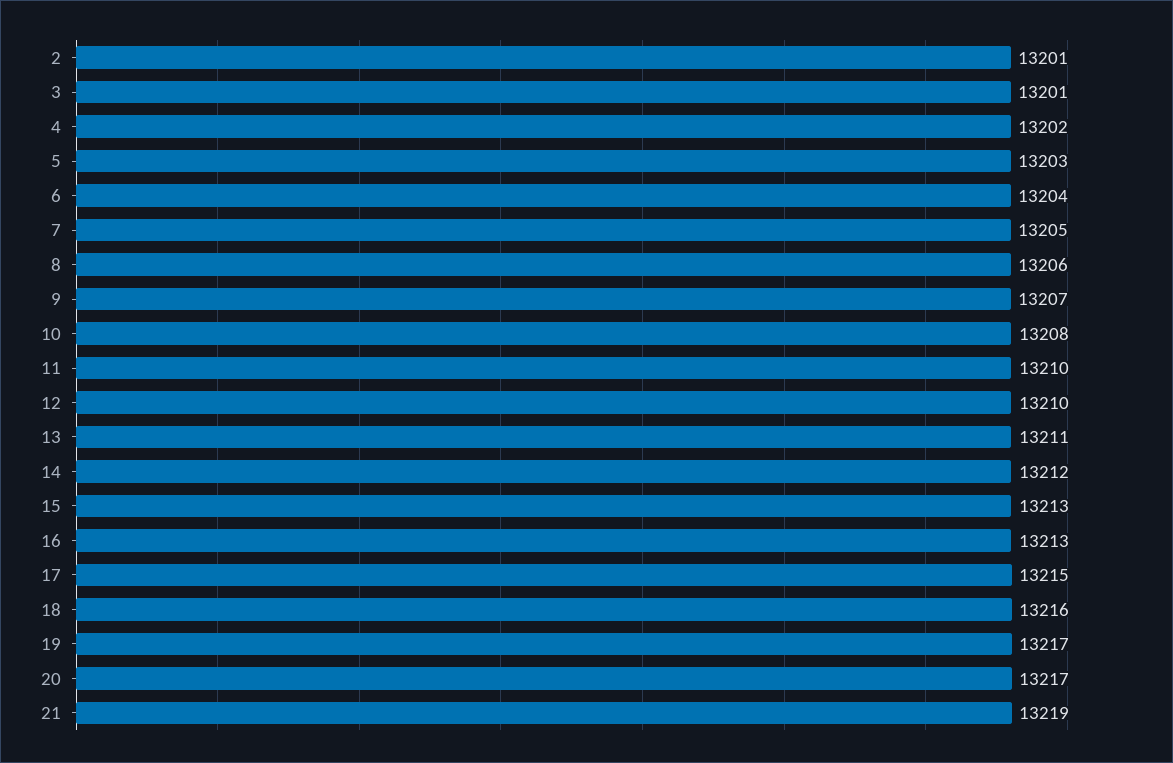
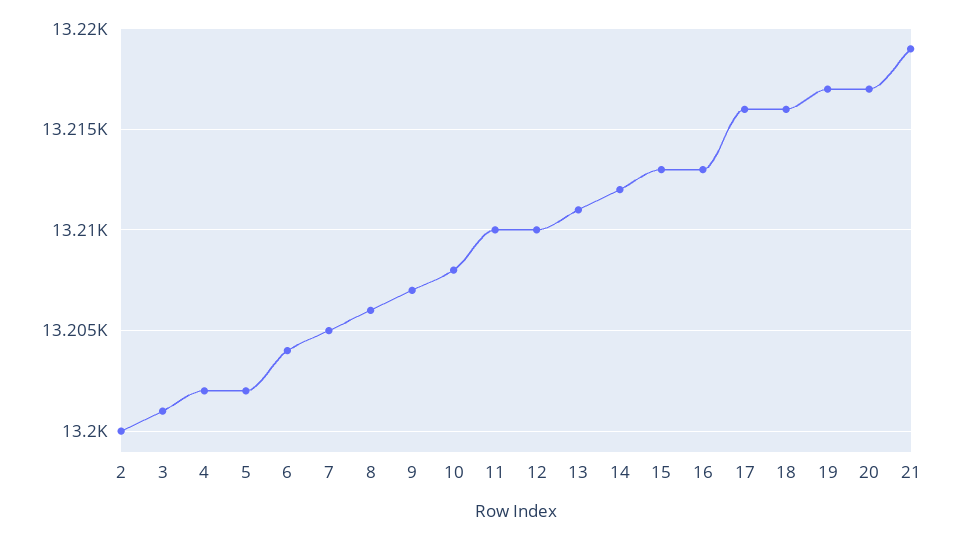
  {
-   "2": 13201,
+   "2": 13200,
    "3": 13201,
    "4": 13202,
-   "5": 13203,
+   "5": 13202,
    "6": 13204,
    "7": 13205,
    "8": 13206,
    "9": 13207,
    "10": 13208,
    "11": 13210,
    "12": 13210,
    "13": 13211,
    "14": 13212,
    "15": 13213,
    "16": 13213,
-   "17": 13215,
+   "17": 13216,
    "18": 13216,
    "19": 13217,
    "20": 13217,
    "21": 13219
  }

